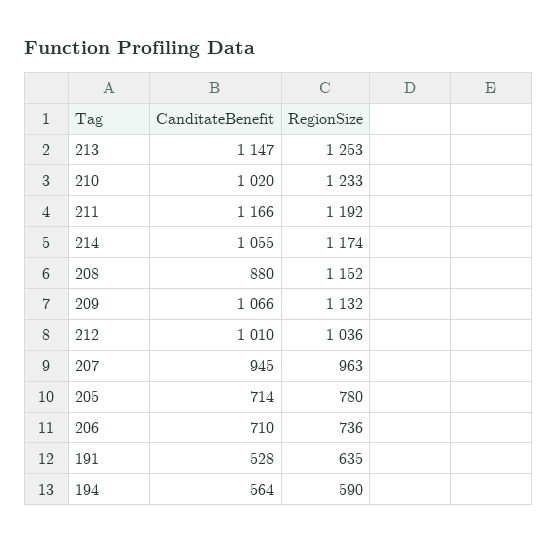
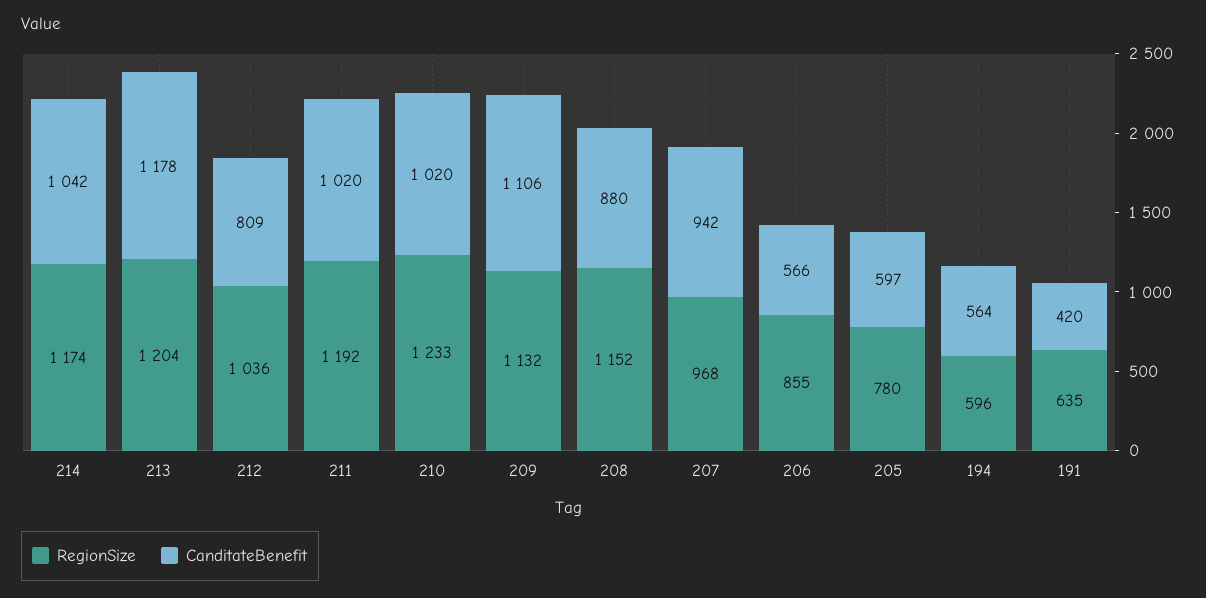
  {
    "CanditateBenefit": {
-     "213": 1147,
+     "213": 1178,
      "210": 1020,
-     "211": 1166,
+     "211": 1020,
-     "214": 1055,
+     "214": 1042,
      "208": 880,
-     "209": 1066,
+     "209": 1106,
-     "212": 1010,
+     "212": 809,
-     "207": 945,
+     "207": 942,
-     "205": 714,
+     "205": 597,
-     "206": 710,
+     "206": 566,
-     "191": 528,
+     "191": 420,
      "194": 564
    },
    "RegionSize": {
-     "213": 1253,
+     "213": 1204,
      "210": 1233,
      "211": 1192,
      "214": 1174,
      "208": 1152,
      "209": 1132,
      "212": 1036,
-     "207": 963,
+     "207": 968,
      "205": 780,
-     "206": 736,
+     "206": 855,
      "191": 635,
-     "194": 590
+     "194": 596
    }
  }

